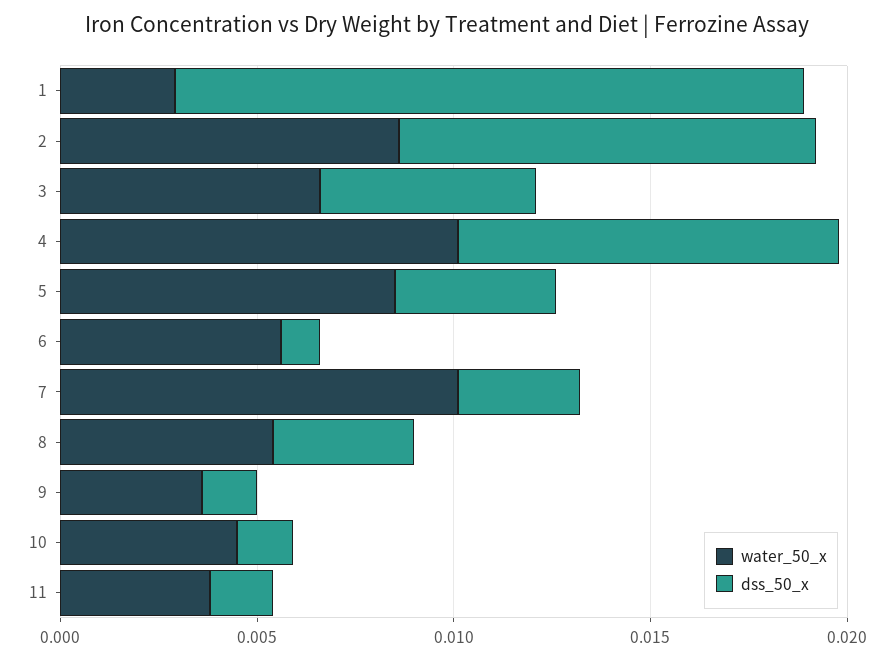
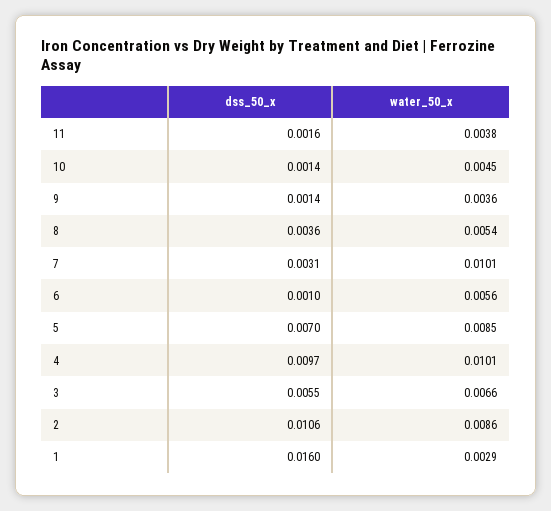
  {
    "water_50_x": {
      "1": 0.0029,
      "2": 0.0086,
      "3": 0.0066,
      "4": 0.0101,
      "5": 0.0085,
      "6": 0.0056,
      "7": 0.0101,
      "8": 0.0054,
      "9": 0.0036,
      "10": 0.0045,
      "11": 0.0038
    },
    "dss_50_x": {
      "1": 0.016,
      "2": 0.0106,
      "3": 0.0055,
      "4": 0.0097,
-     "5": 0.004,
+     "5": 0.007,
      "6": 0.001,
      "7": 0.0031,
      "8": 0.0036,
      "9": 0.0014,
      "10": 0.0014,
      "11": 0.0016
    }
  }

